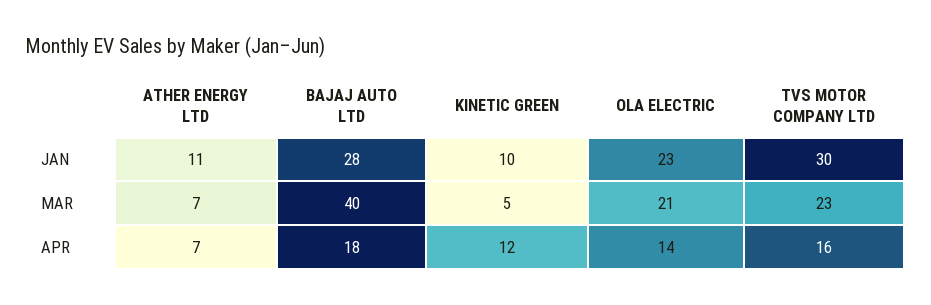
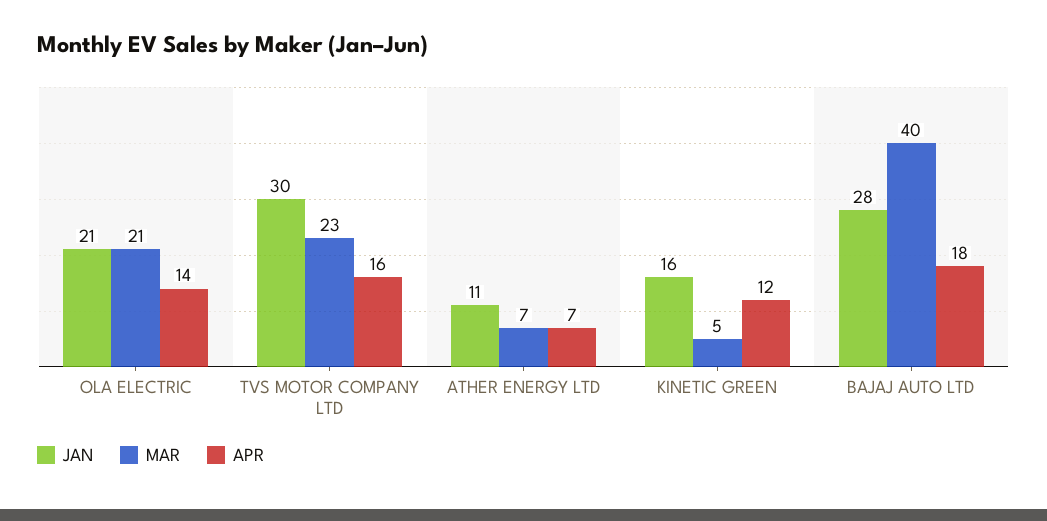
  {
    "JAN": {
      "ATHER ENERGY LTD": 11,
      "BAJAJ AUTO LTD": 28,
-     "KINETIC GREEN": 10,
+     "KINETIC GREEN": 16,
-     "OLA ELECTRIC": 23,
+     "OLA ELECTRIC": 21,
      "TVS MOTOR COMPANY LTD": 30
    },
    "MAR": {
      "ATHER ENERGY LTD": 7,
      "BAJAJ AUTO LTD": 40,
      "KINETIC GREEN": 5,
      "OLA ELECTRIC": 21,
      "TVS MOTOR COMPANY LTD": 23
    },
    "APR": {
      "ATHER ENERGY LTD": 7,
      "BAJAJ AUTO LTD": 18,
      "KINETIC GREEN": 12,
      "OLA ELECTRIC": 14,
      "TVS MOTOR COMPANY LTD": 16
    }
  }

